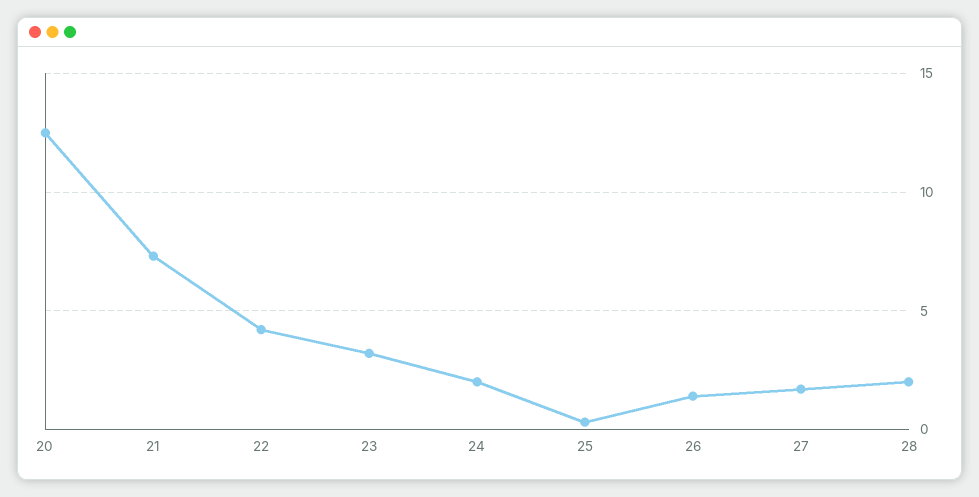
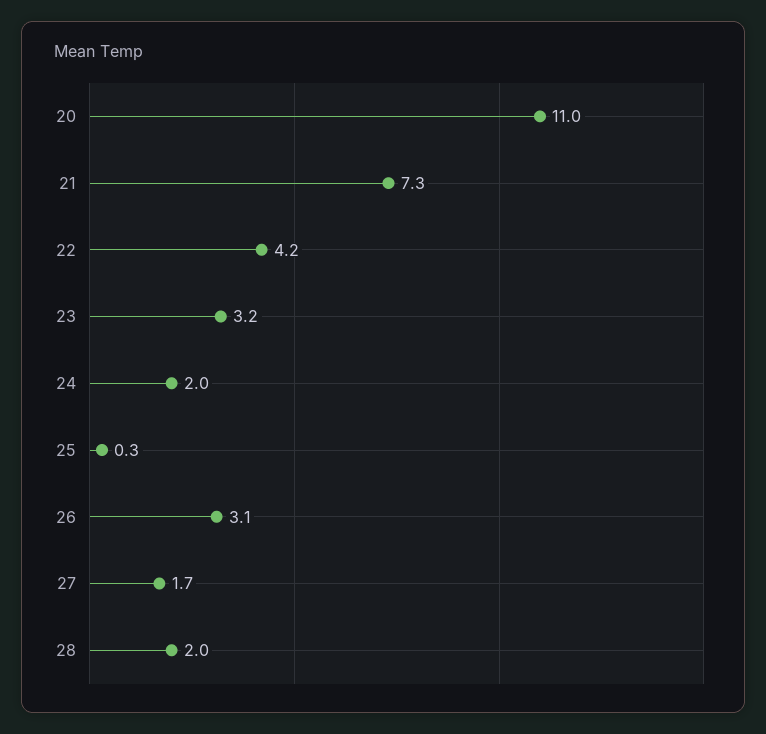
  {
-   "20": 12.5,
+   "20": 11,
    "21": 7.3,
    "22": 4.2,
    "23": 3.2,
    "24": 2,
    "25": 0.3,
-   "26": 1.5,
+   "26": 3.1,
    "27": 1.7,
    "28": 2
  }

